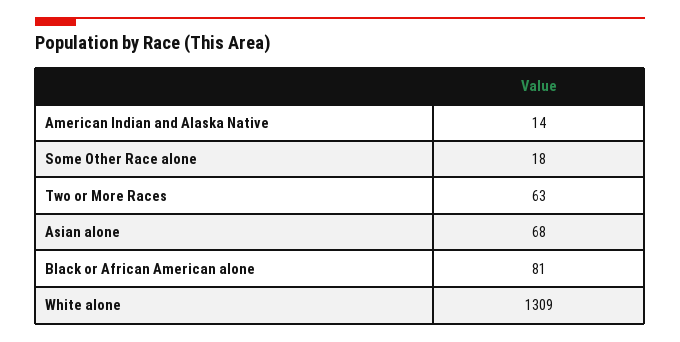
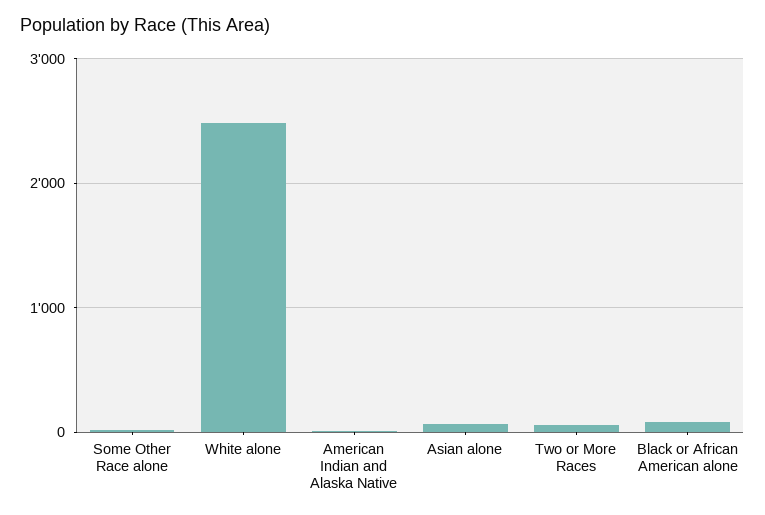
  {
    "American Indian and Alaska Native": 14,
    "Some Other Race alone": 18,
    "Two or More Races": 63,
    "Asian alone": 68,
    "Black or African American alone": 81,
-   "White alone": 1309
+   "White alone": 2500
  }

